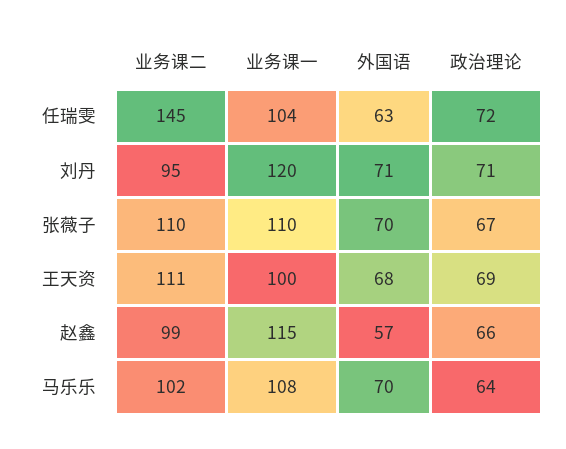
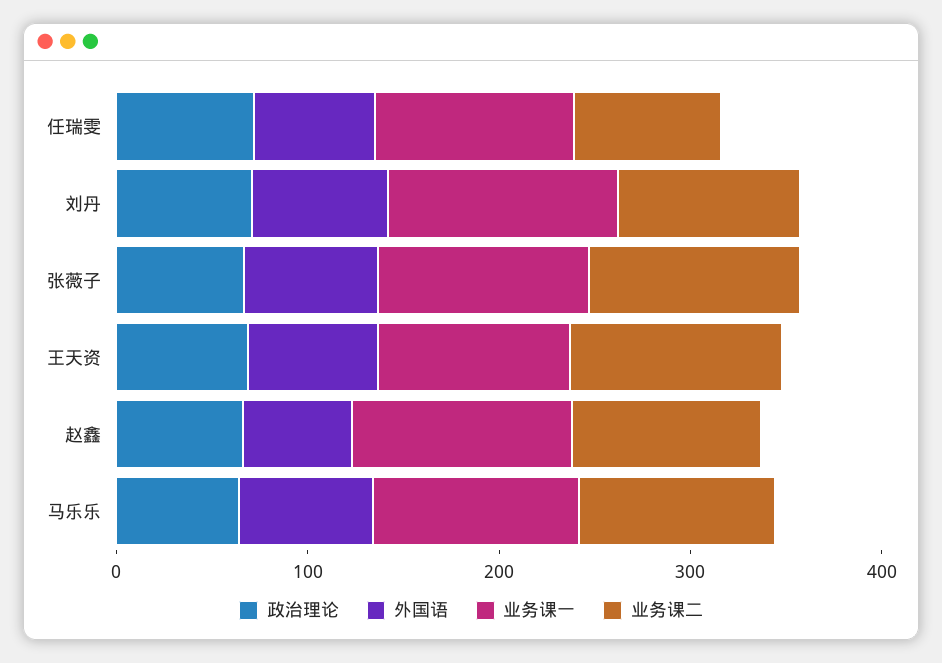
  {
    "业务课二": {
-     "任瑞雯": 145,
+     "任瑞雯": 80,
      "刘丹": 95,
      "张薇子": 110,
      "王天资": 111,
      "赵鑫": 99,
      "马乐乐": 102
    },
    "业务课一": {
      "任瑞雯": 104,
      "刘丹": 120,
      "张薇子": 110,
      "王天资": 100,
      "赵鑫": 115,
      "马乐乐": 108
    },
    "外国语": {
      "任瑞雯": 63,
      "刘丹": 71,
      "张薇子": 70,
      "王天资": 68,
      "赵鑫": 57,
      "马乐乐": 70
    },
    "政治理论": {
      "任瑞雯": 72,
      "刘丹": 71,
      "张薇子": 67,
      "王天资": 69,
      "赵鑫": 66,
      "马乐乐": 64
    }
  }

